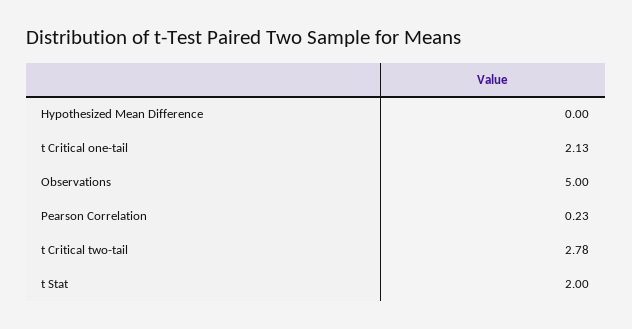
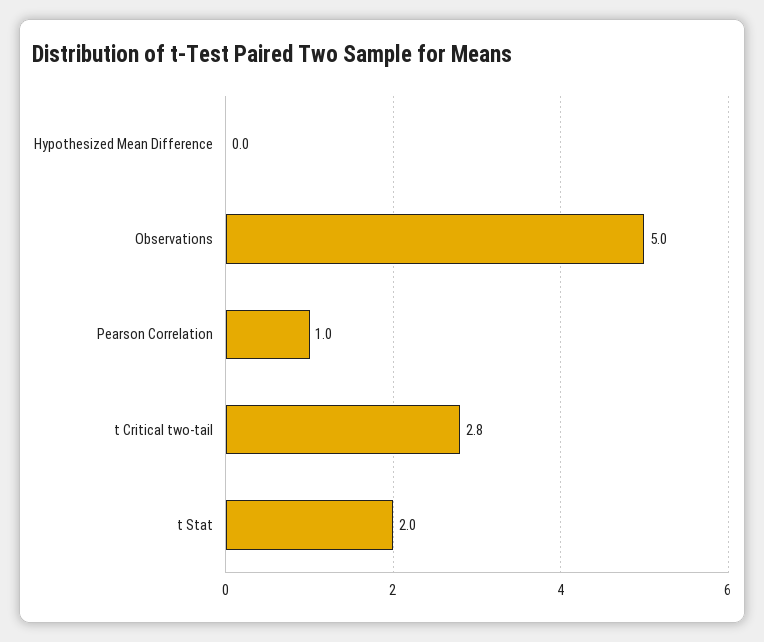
  {
    "Hypothesized Mean Difference": 0,
-   "t Critical one-tail": 2.13,
    "Observations": 5,
-   "Pearson Correlation": 0.23,
+   "Pearson Correlation": 1,
    "t Critical two-tail": 2.78,
    "t Stat": 2
  }

